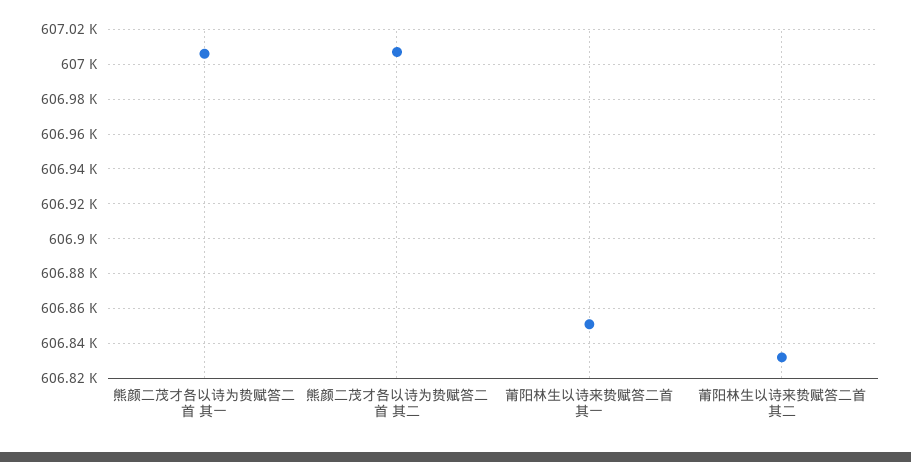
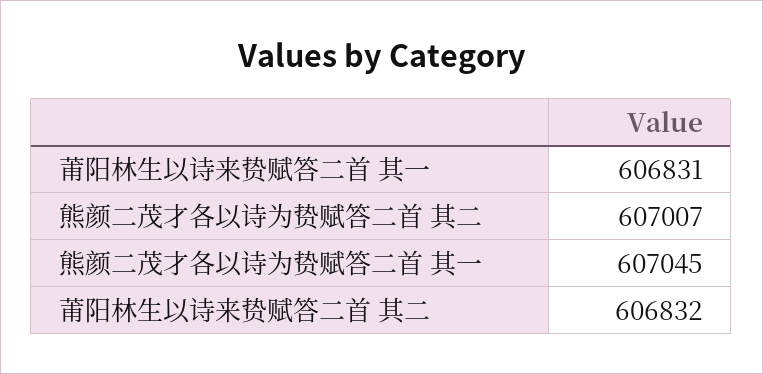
  {
-   "熊颜二茂才各以诗为贽赋答二首 其一": 607005,
+   "熊颜二茂才各以诗为贽赋答二首 其一": 607045,
    "熊颜二茂才各以诗为贽赋答二首 其二": 607007,
-   "莆阳林生以诗来贽赋答二首 其一": 606850,
+   "莆阳林生以诗来贽赋答二首 其一": 606831,
    "莆阳林生以诗来贽赋答二首 其二": 606832
  }

